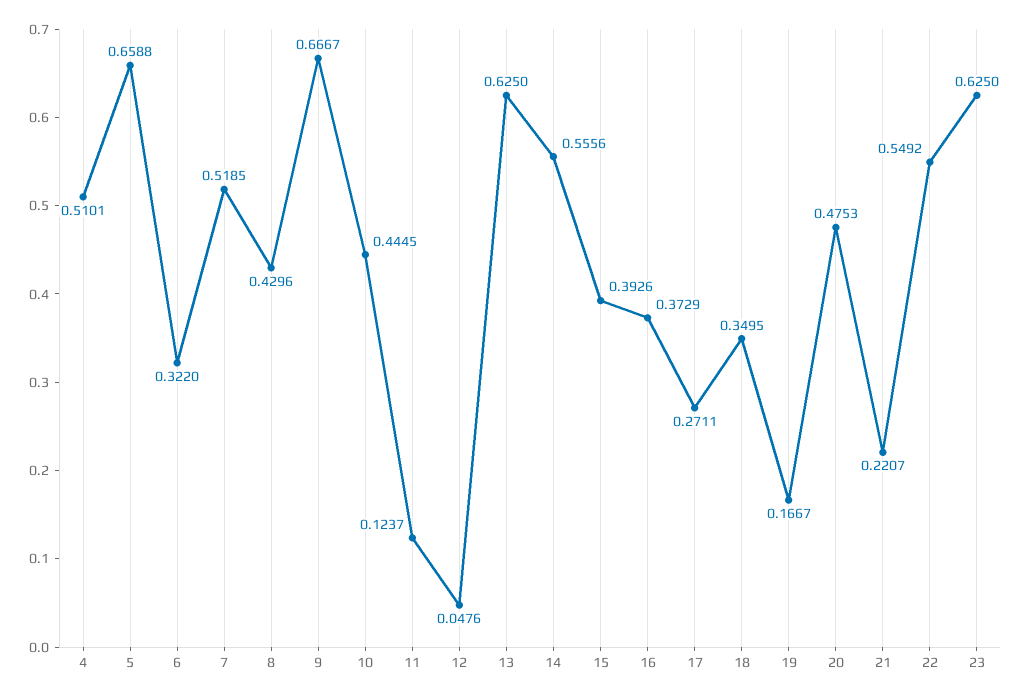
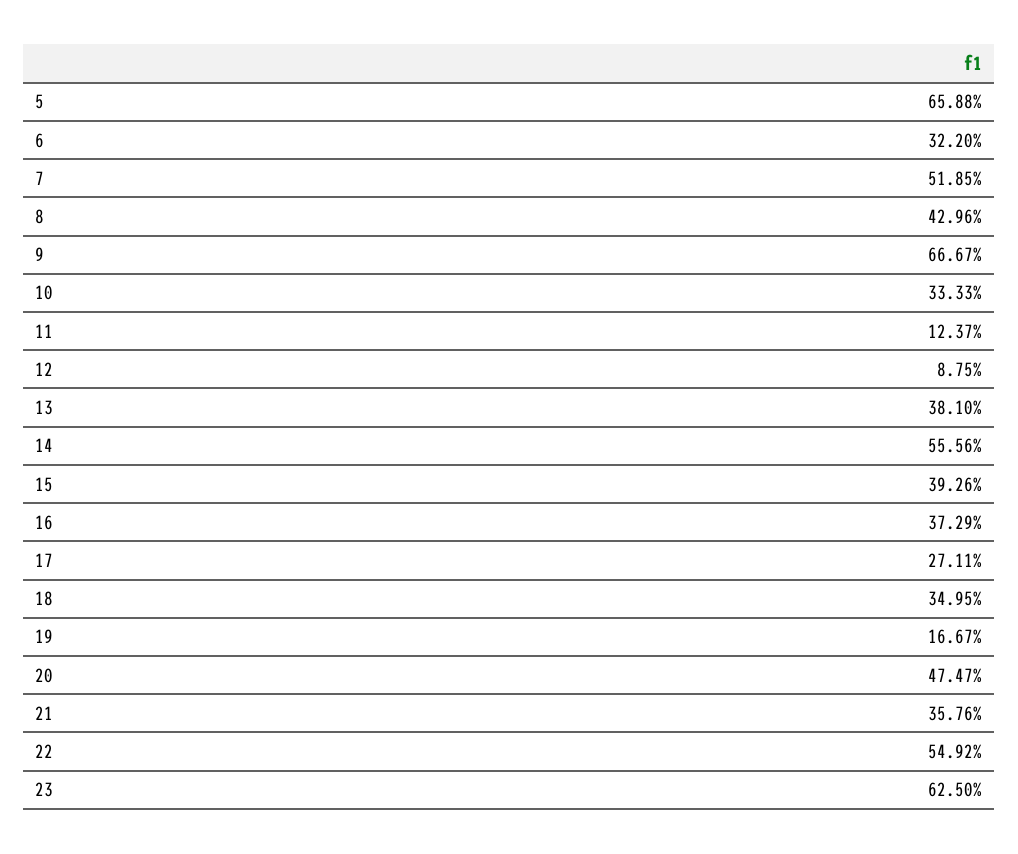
  {
-   "4": 0.5101,
    "5": 0.6588,
    "6": 0.322,
    "7": 0.5185,
    "8": 0.4296,
    "9": 0.6667,
-   "10": 0.4445,
+   "10": 0.3333,
    "11": 0.1237,
-   "12": 0.0476,
+   "12": 0.0875,
-   "13": 0.625,
+   "13": 0.381,
    "14": 0.5556,
    "15": 0.3926,
    "16": 0.3729,
    "17": 0.2711,
    "18": 0.3495,
    "19": 0.1667,
-   "20": 0.4753,
+   "20": 0.4747,
-   "21": 0.2207,
+   "21": 0.3576,
    "22": 0.5492,
    "23": 0.625
  }

